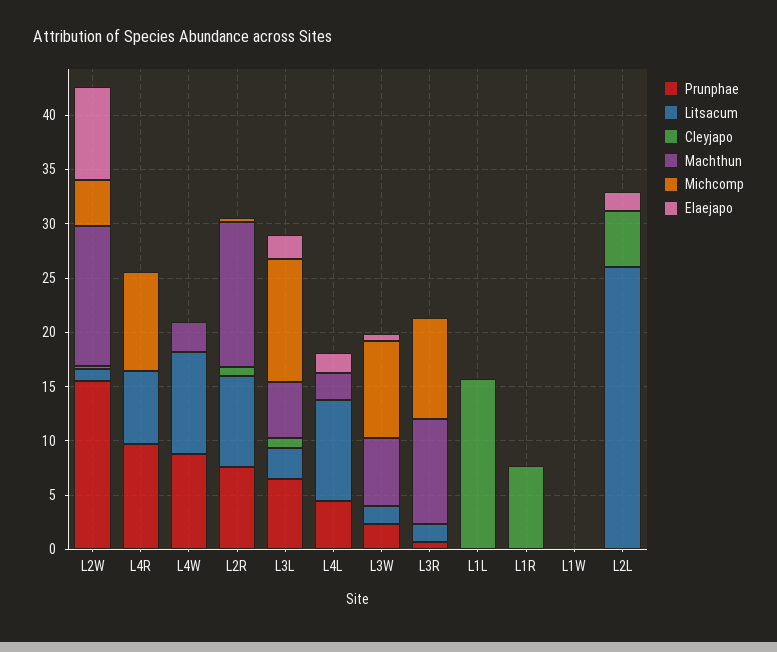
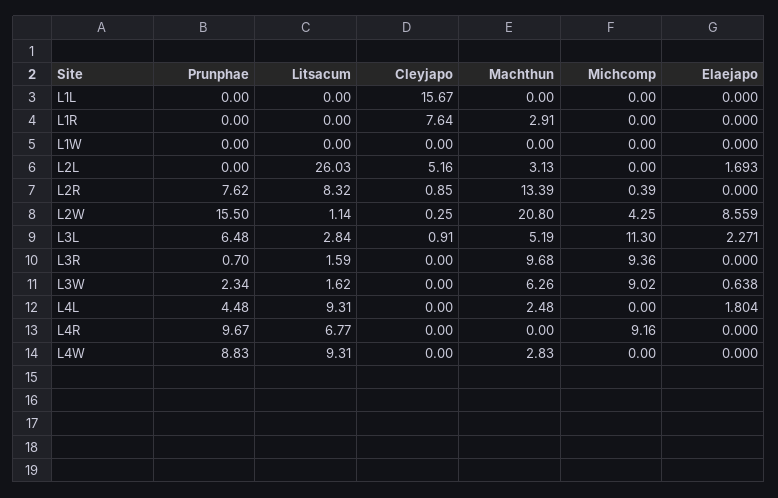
  {
    "Prunphae": {
      "L2W": 15.5,
      "L4R": 9.67,
      "L4W": 8.83,
      "L2R": 7.62,
      "L3L": 6.48,
      "L4L": 4.48,
      "L3W": 2.34,
      "L3R": 0.7,
      "L1L": 0,
      "L1R": 0,
      "L1W": 0,
      "L2L": 0
    },
    "Litsacum": {
      "L2W": 1.14,
      "L4R": 6.77,
      "L4W": 9.31,
      "L2R": 8.32,
      "L3L": 2.84,
      "L4L": 9.31,
      "L3W": 1.62,
      "L3R": 1.59,
      "L1L": 0,
      "L1R": 0,
      "L1W": 0,
      "L2L": 26.03
    },
    "Cleyjapo": {
      "L2W": 0.25,
      "L4R": 0,
      "L4W": 0,
      "L2R": 0.85,
      "L3L": 0.91,
      "L4L": 0,
      "L3W": 0,
      "L3R": 0,
      "L1L": 15.67,
      "L1R": 7.64,
      "L1W": 0,
      "L2L": 5.16
    },
    "Machthun": {
-     "L2W": 13,
+     "L2W": 20.8,
      "L4R": 0,
      "L4W": 2.83,
      "L2R": 13.39,
      "L3L": 5.19,
      "L4L": 2.48,
      "L3W": 6.26,
      "L3R": 9.68,
      "L1L": 0,
-     "L1R": 0,
+     "L1R": 2.91,
      "L1W": 0,
-     "L2L": 0
+     "L2L": 3.13
    },
    "Michcomp": {
      "L2W": 4.25,
      "L4R": 9.16,
      "L4W": 0,
      "L2R": 0.39,
      "L3L": 11.3,
      "L4L": 0,
      "L3W": 9.02,
      "L3R": 9.36,
      "L1L": 0,
      "L1R": 0,
      "L1W": 0,
      "L2L": 0
    },
    "Elaejapo": {
      "L2W": 8.559,
      "L4R": 0,
      "L4W": 0,
      "L2R": 0,
      "L3L": 2.271,
      "L4L": 1.804,
      "L3W": 0.638,
      "L3R": 0,
      "L1L": 0,
      "L1R": 0,
      "L1W": 0,
      "L2L": 1.693
    }
  }

